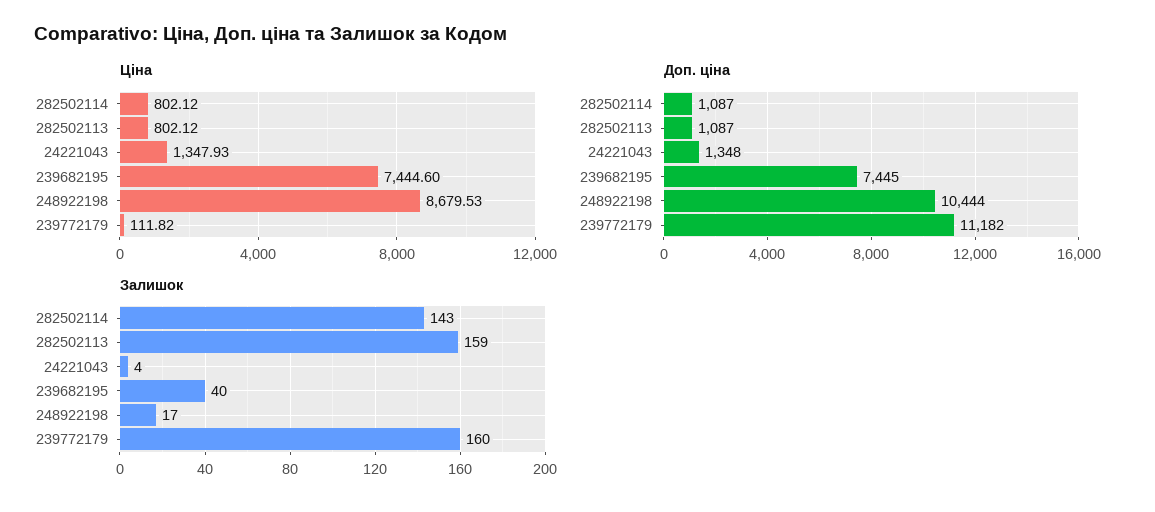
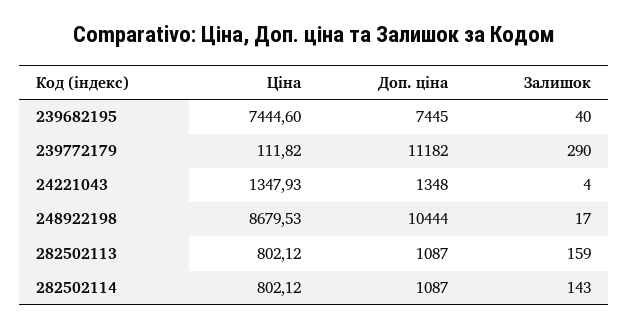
  {
    "Ціна": {
      "282502114": 802.12,
      "282502113": 802.12,
      "24221043": 1347.93,
      "239682195": 7444.6,
      "248922198": 8679.53,
      "239772179": 111.82
    },
    "Доп. ціна": {
      "282502114": 1087,
      "282502113": 1087,
      "24221043": 1348,
      "239682195": 7445,
      "248922198": 10444,
      "239772179": 11182
    },
    "Залишок": {
      "282502114": 143,
      "282502113": 159,
      "24221043": 4,
      "239682195": 40,
      "248922198": 17,
-     "239772179": 160
+     "239772179": 290
    }
  }

